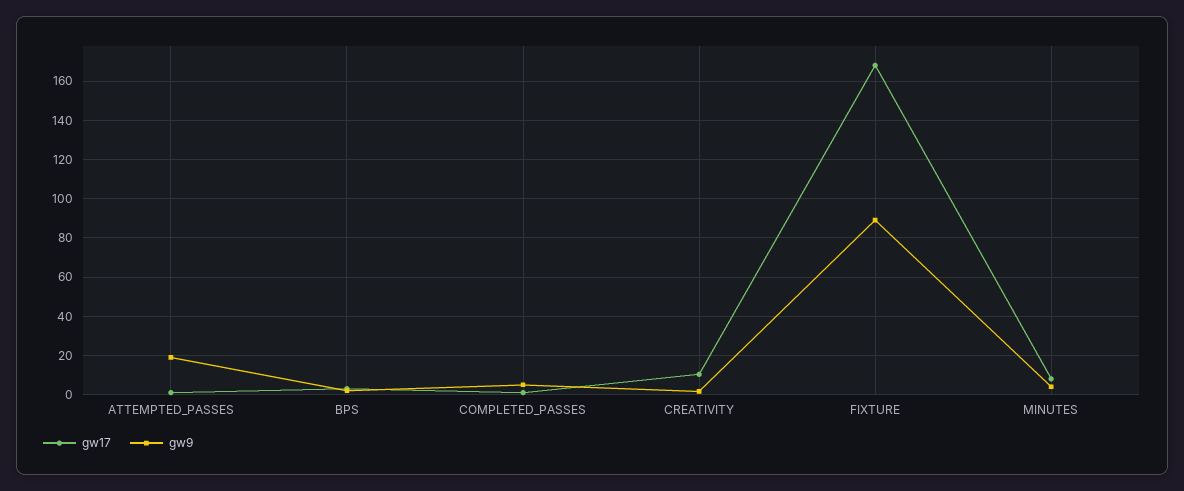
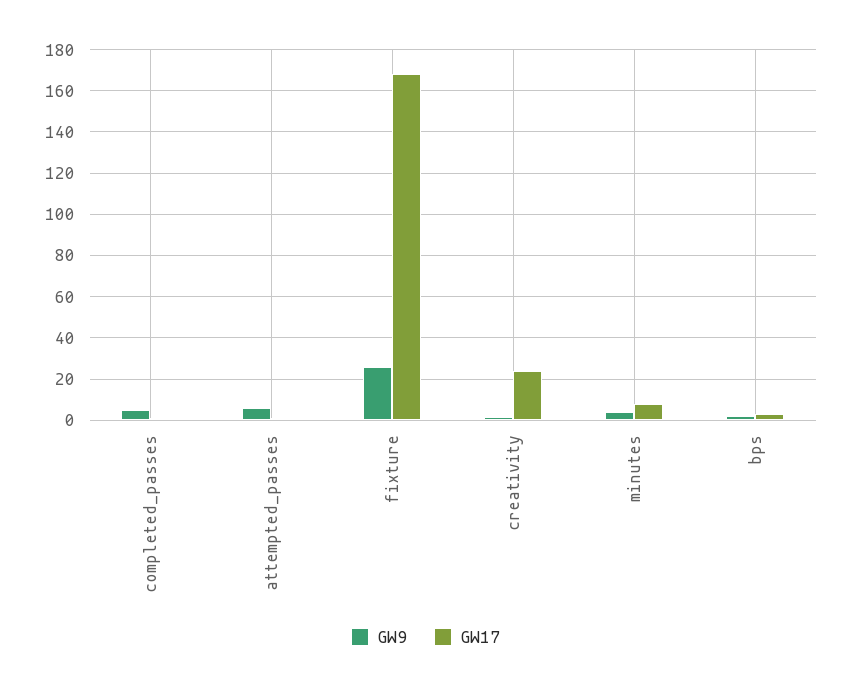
  {
    "gw17": {
      "ATTEMPTED_PASSES": 0,
      "BPS": 5,
      "COMPLETED_PASSES": 0,
-     "CREATIVITY": 10,
+     "CREATIVITY": 25,
      "FIXTURE": 170,
      "MINUTES": 10
    },
    "gw9": {
-     "ATTEMPTED_PASSES": 20,
+     "ATTEMPTED_PASSES": 5,
      "BPS": 0,
      "COMPLETED_PASSES": 5,
      "CREATIVITY": 0,
-     "FIXTURE": 90,
+     "FIXTURE": 25,
      "MINUTES": 5
    }
  }

